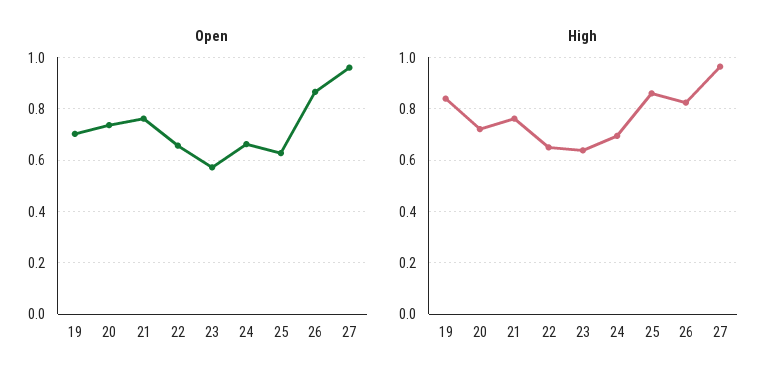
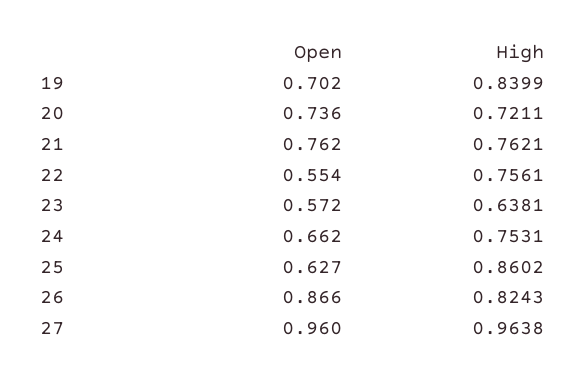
  {
    "Open": {
      "19": 0.702,
      "20": 0.736,
      "21": 0.762,
-     "22": 0.65,
+     "22": 0.554,
      "23": 0.572,
      "24": 0.662,
      "25": 0.627,
      "26": 0.866,
      "27": 0.96
    },
    "High": {
      "19": 0.8399,
      "20": 0.7211,
      "21": 0.7621,
-     "22": 0.65,
+     "22": 0.7561,
      "23": 0.6381,
-     "24": 0.7,
+     "24": 0.7531,
      "25": 0.8602,
      "26": 0.8243,
      "27": 0.9638
    }
  }

